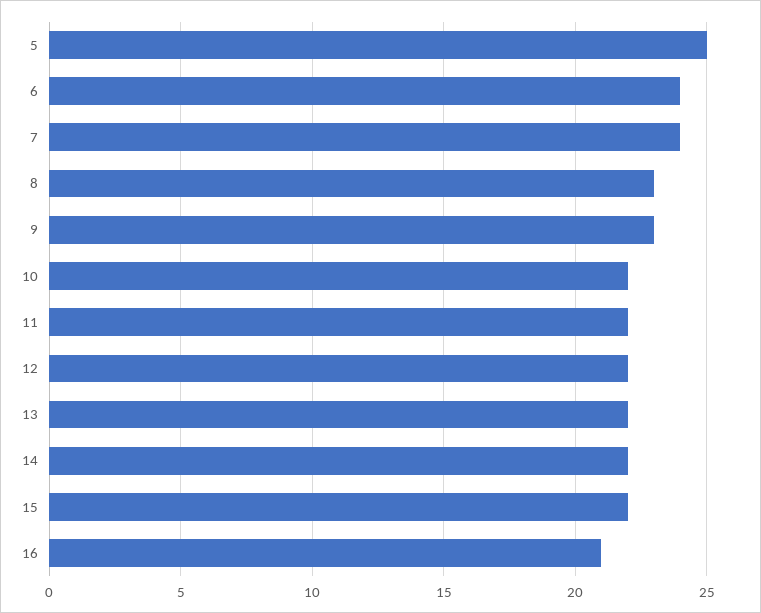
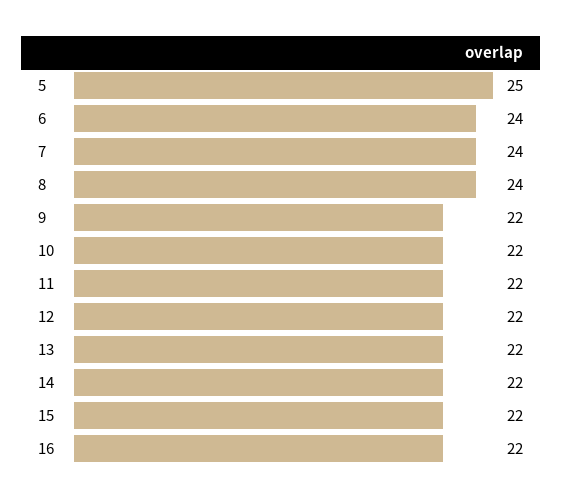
  {
    "5": 25,
    "6": 24,
    "7": 24,
-   "8": 23,
+   "8": 24,
-   "9": 23,
+   "9": 22,
    "10": 22,
    "11": 22,
    "12": 22,
    "13": 22,
    "14": 22,
    "15": 22,
-   "16": 21
+   "16": 22
  }

